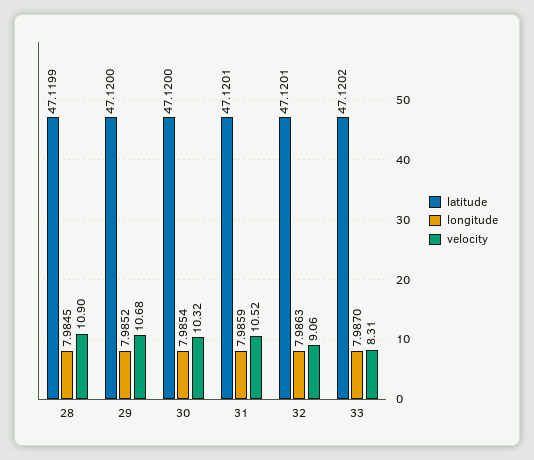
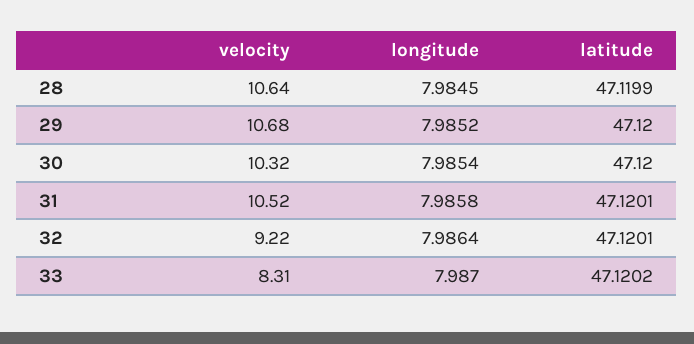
  {
    "latitude": {
      "28": 47.1199,
      "29": 47.12,
      "30": 47.12,
      "31": 47.1201,
      "32": 47.1201,
      "33": 47.1202
    },
    "longitude": {
      "28": 7.9845,
      "29": 7.9852,
      "30": 7.9854,
-     "31": 7.9859,
+     "31": 7.9858,
-     "32": 7.9863,
+     "32": 7.9864,
      "33": 7.987
    },
    "velocity": {
-     "28": 10.9,
+     "28": 10.64,
      "29": 10.68,
      "30": 10.32,
      "31": 10.52,
-     "32": 9.06,
+     "32": 9.22,
      "33": 8.31
    }
  }

